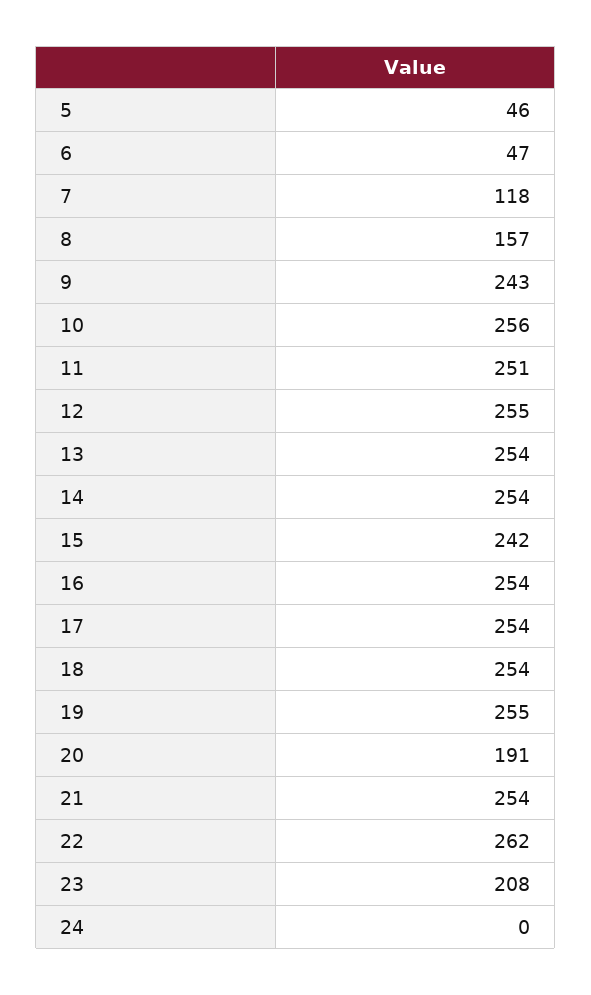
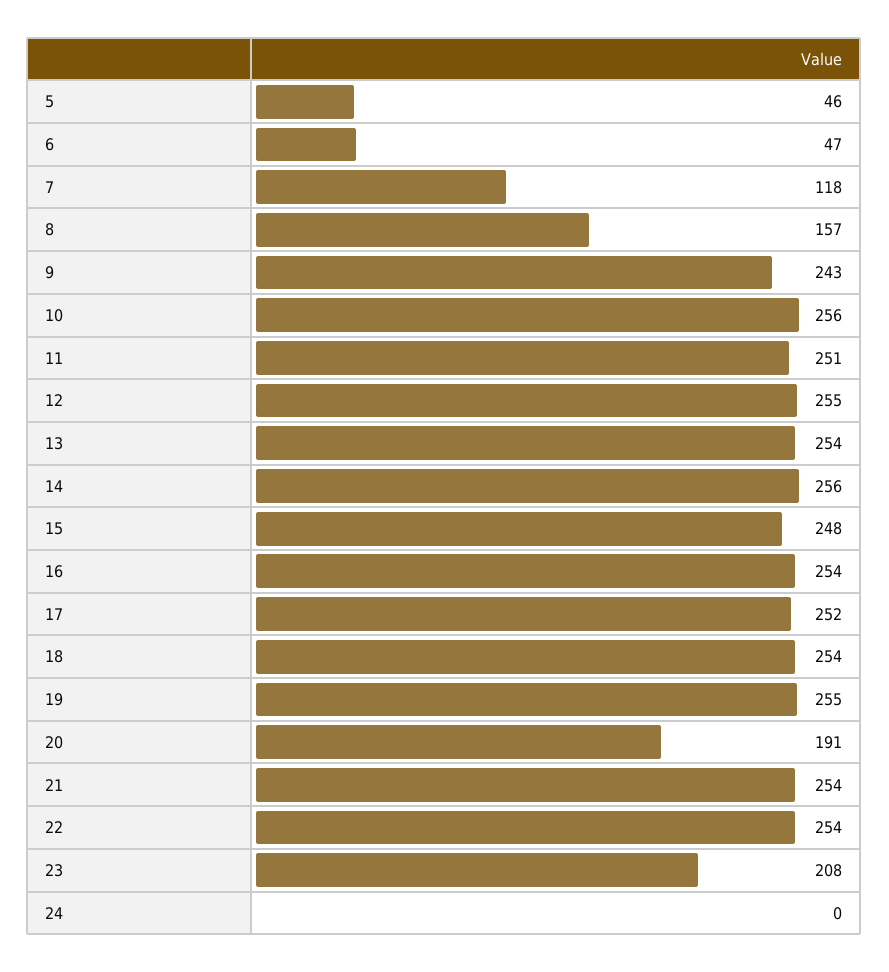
  {
    "5": 46,
    "6": 47,
    "7": 118,
    "8": 157,
    "9": 243,
    "10": 256,
    "11": 251,
    "12": 255,
    "13": 254,
-   "14": 254,
+   "14": 256,
-   "15": 242,
+   "15": 248,
    "16": 254,
-   "17": 254,
+   "17": 252,
    "18": 254,
    "19": 255,
    "20": 191,
    "21": 254,
-   "22": 262,
+   "22": 254,
    "23": 208,
    "24": 0
  }

